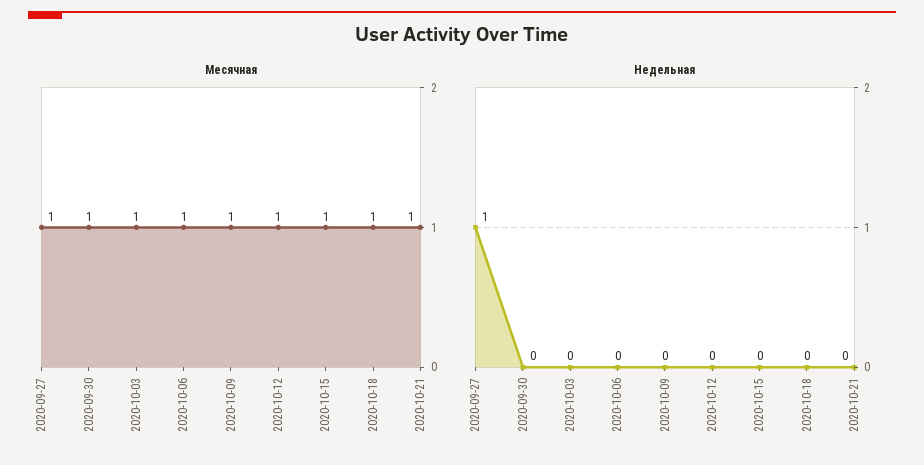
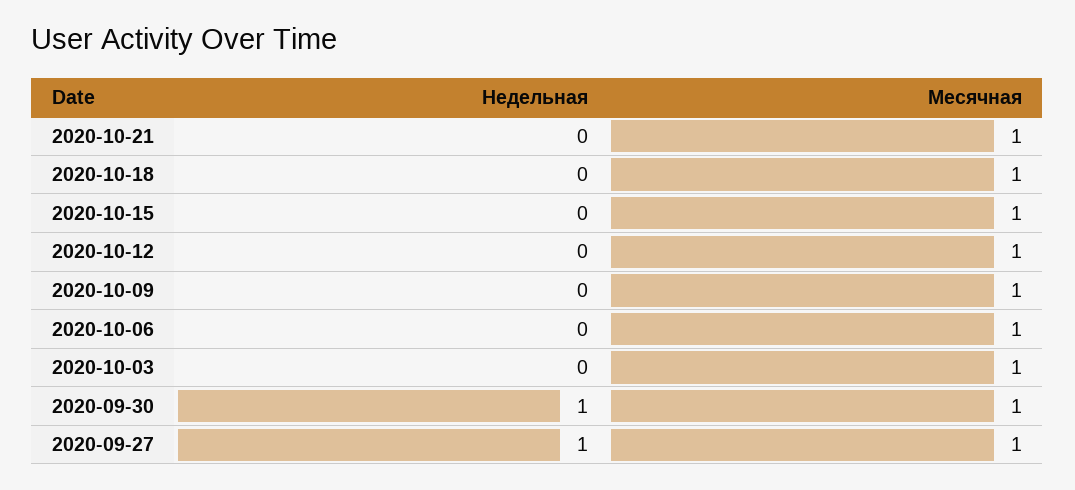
  {
    "Месячная": {
      "2020-09-27": 1,
      "2020-09-30": 1,
      "2020-10-03": 1,
      "2020-10-06": 1,
      "2020-10-09": 1,
      "2020-10-12": 1,
      "2020-10-15": 1,
      "2020-10-18": 1,
      "2020-10-21": 1
    },
    "Недельная": {
      "2020-09-27": 1,
-     "2020-09-30": 0,
+     "2020-09-30": 1,
      "2020-10-03": 0,
      "2020-10-06": 0,
      "2020-10-09": 0,
      "2020-10-12": 0,
      "2020-10-15": 0,
      "2020-10-18": 0,
      "2020-10-21": 0
    }
  }

